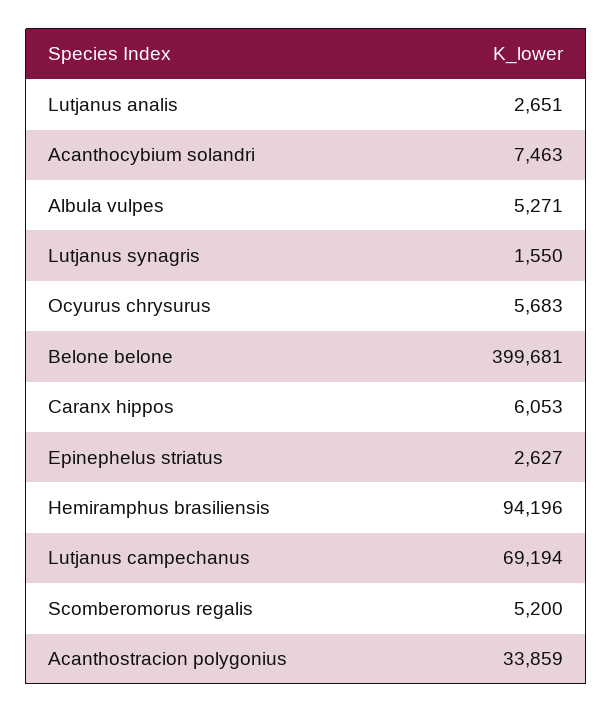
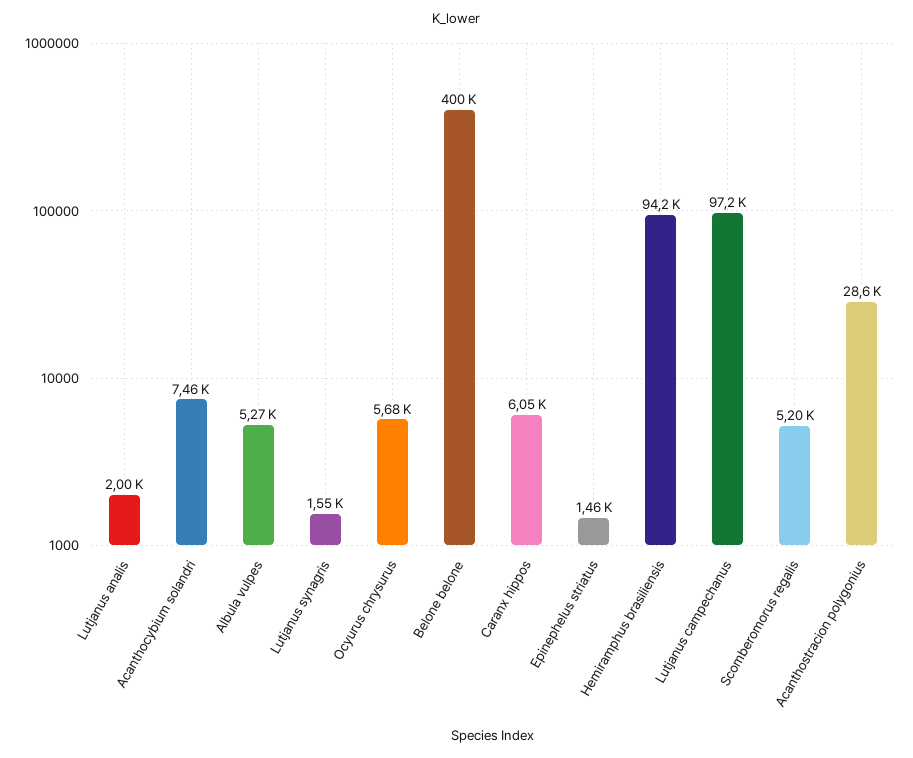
  {
-   "Lutjanus analis": 2651,
+   "Lutjanus analis": 2000,
    "Acanthocybium solandri": 7463,
    "Albula vulpes": 5271,
    "Lutjanus synagris": 1550,
    "Ocyurus chrysurus": 5683,
    "Belone belone": 399681,
    "Caranx hippos": 6053,
-   "Epinephelus striatus": 2627,
+   "Epinephelus striatus": 1460,
    "Hemiramphus brasiliensis": 94196,
-   "Lutjanus campechanus": 69194,
+   "Lutjanus campechanus": 97200,
    "Scomberomorus regalis": 5200,
-   "Acanthostracion polygonius": 33859
+   "Acanthostracion polygonius": 28600
  }

